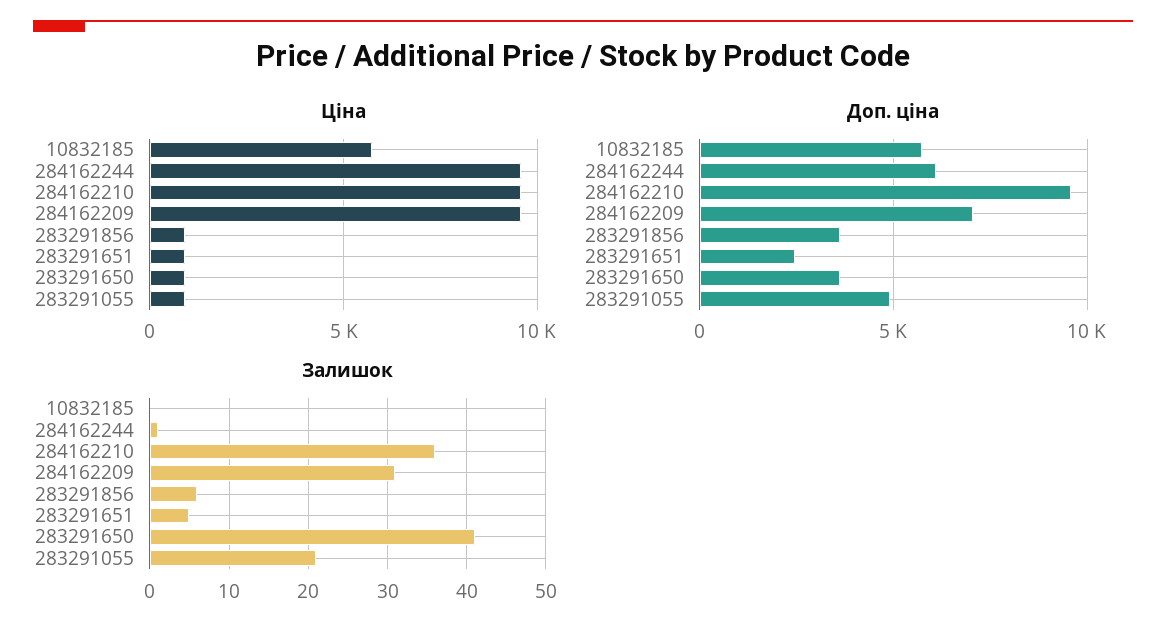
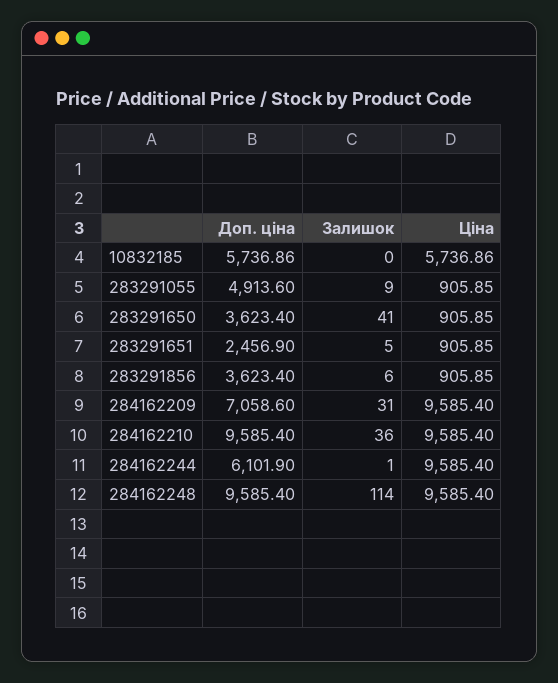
  {
    "Ціна": {
      "10832185": 5736.86,
      "284162244": 9585.4,
      "284162210": 9585.4,
      "284162209": 9585.4,
      "283291856": 905.85,
      "283291651": 905.85,
      "283291650": 905.85,
-     "283291055": 905.85
+     "283291055": 905.85,
+     "284162248": 9585.4
    },
    "Доп. ціна": {
      "10832185": 5736.86,
      "284162244": 6101.9,
      "284162210": 9585.4,
      "284162209": 7058.6,
      "283291856": 3623.4,
      "283291651": 2456.9,
      "283291650": 3623.4,
-     "283291055": 4913.6
+     "283291055": 4913.6,
+     "284162248": 9585.4
    },
    "Залишок": {
      "10832185": 0,
      "284162244": 1,
      "284162210": 36,
      "284162209": 31,
      "283291856": 6,
      "283291651": 5,
      "283291650": 41,
-     "283291055": 21
+     "283291055": 9,
+     "284162248": 114
    }
  }

